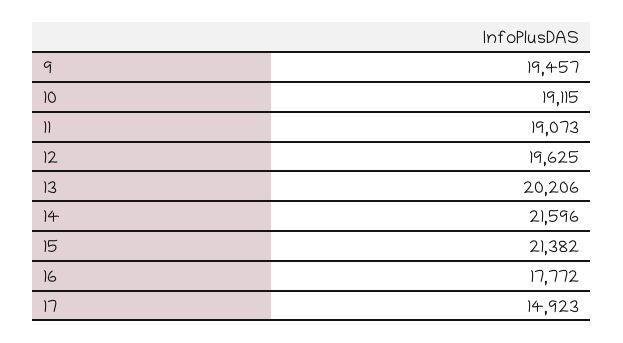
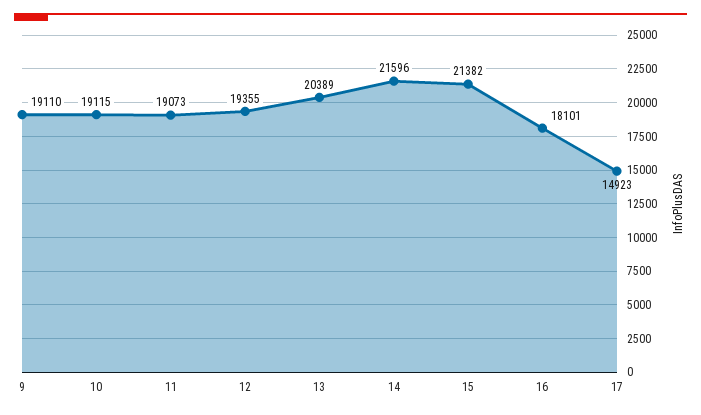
  {
-   "9": 19457,
+   "9": 19110,
    "10": 19115,
    "11": 19073,
-   "12": 19625,
+   "12": 19355,
-   "13": 20206,
+   "13": 20389,
    "14": 21596,
    "15": 21382,
-   "16": 17772,
+   "16": 18101,
    "17": 14923
  }

